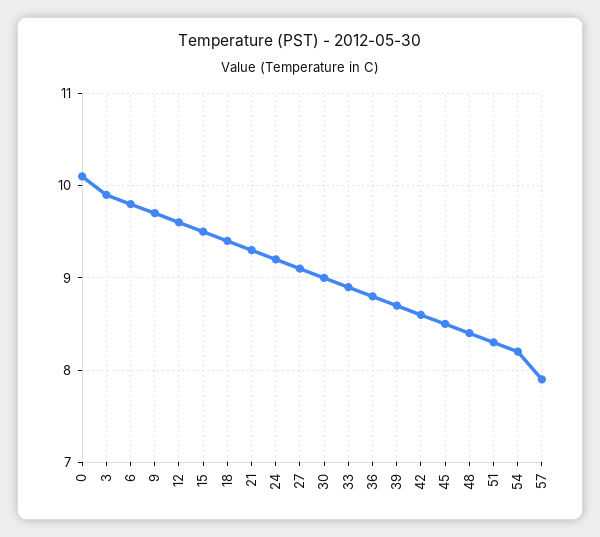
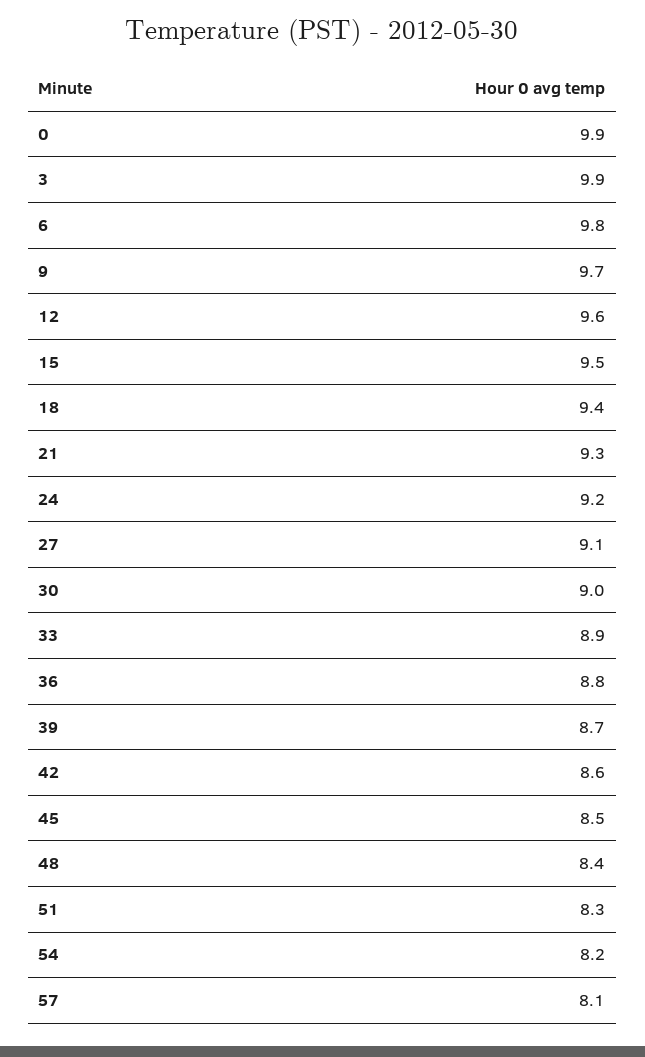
  {
-   "0": 10.1,
+   "0": 9.9,
    "3": 9.9,
    "6": 9.8,
    "9": 9.7,
    "12": 9.6,
    "15": 9.5,
    "18": 9.4,
    "21": 9.3,
    "24": 9.2,
    "27": 9.1,
    "30": 9,
    "33": 8.9,
    "36": 8.8,
    "39": 8.7,
    "42": 8.6,
    "45": 8.5,
    "48": 8.4,
    "51": 8.3,
    "54": 8.2,
-   "57": 7.9
+   "57": 8.1
  }

